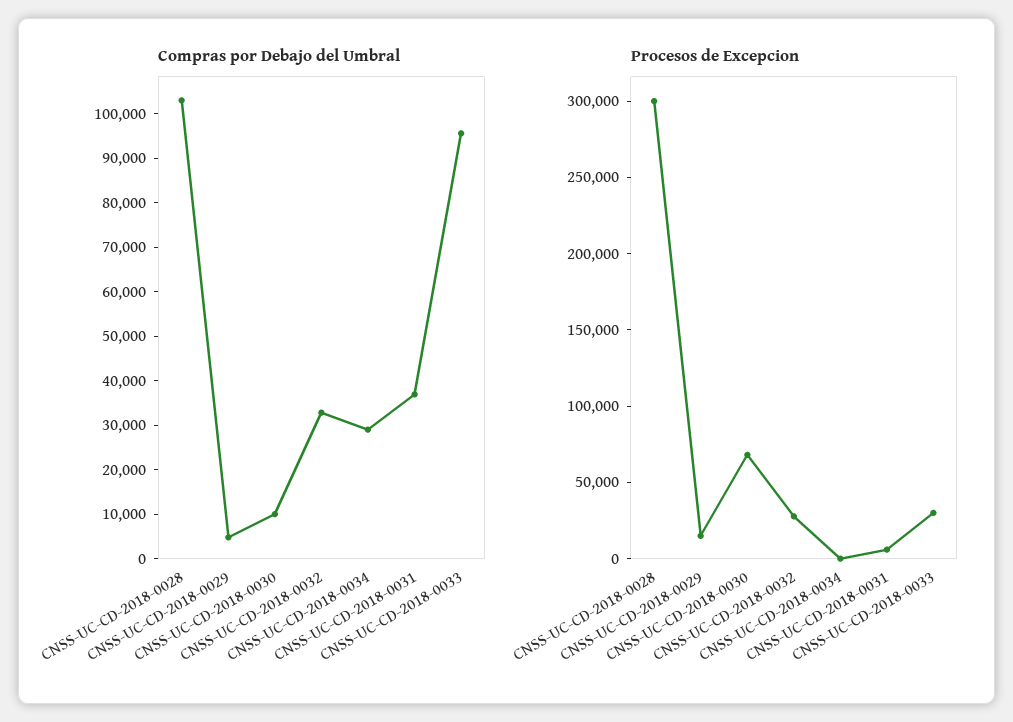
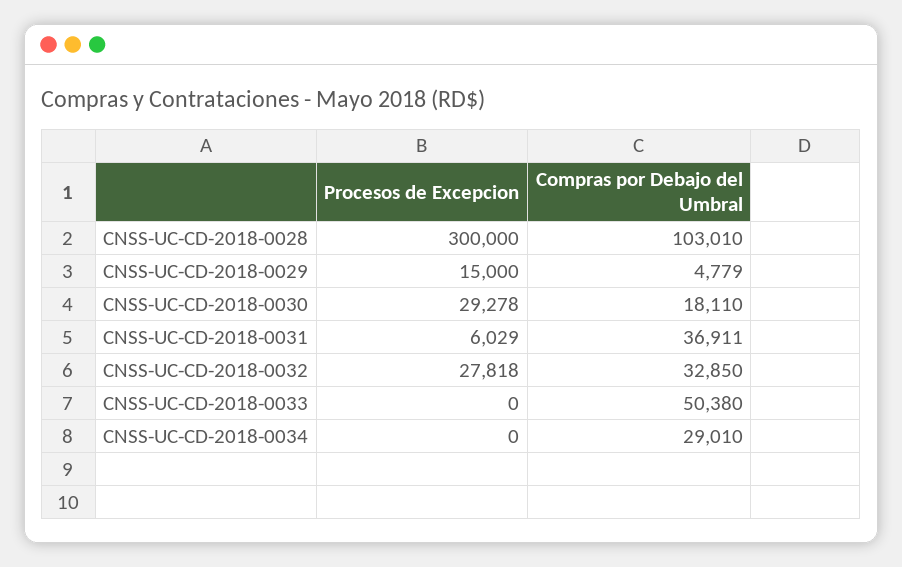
  {
    "Compras por Debajo del Umbral": {
      "CNSS-UC-CD-2018-0028": 103010,
      "CNSS-UC-CD-2018-0029": 4779,
-     "CNSS-UC-CD-2018-0030": 10000,
+     "CNSS-UC-CD-2018-0030": 18110,
      "CNSS-UC-CD-2018-0032": 32850,
      "CNSS-UC-CD-2018-0034": 29010,
      "CNSS-UC-CD-2018-0031": 36911,
-     "CNSS-UC-CD-2018-0033": 96000
+     "CNSS-UC-CD-2018-0033": 50380
    },
    "Procesos de Excepcion": {
      "CNSS-UC-CD-2018-0028": 300000,
      "CNSS-UC-CD-2018-0029": 15000,
-     "CNSS-UC-CD-2018-0030": 70000,
+     "CNSS-UC-CD-2018-0030": 29278,
      "CNSS-UC-CD-2018-0032": 27818,
      "CNSS-UC-CD-2018-0034": 0,
      "CNSS-UC-CD-2018-0031": 6029,
-     "CNSS-UC-CD-2018-0033": 30000
+     "CNSS-UC-CD-2018-0033": 0
    }
  }

